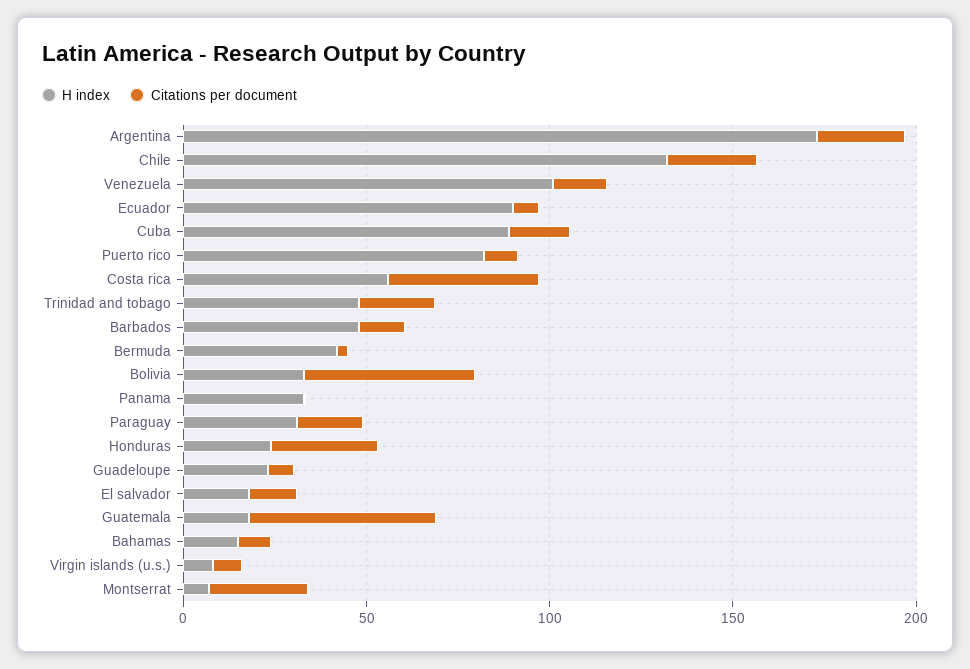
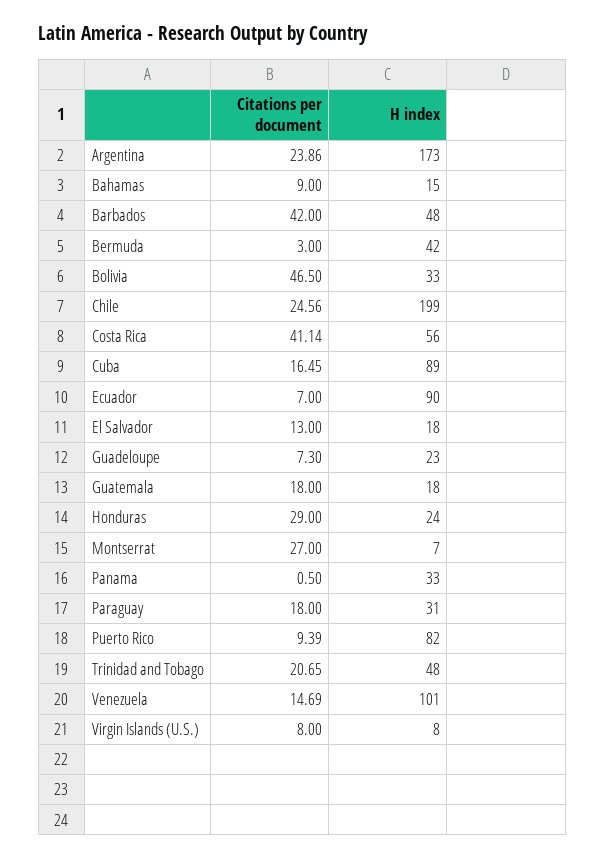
  {
    "H index": {
      "Argentina": 173,
-     "Chile": 130,
+     "Chile": 199,
      "Venezuela": 101,
      "Ecuador": 90,
      "Cuba": 89,
      "Puerto rico": 82,
      "Costa rica": 56,
      "Trinidad and tobago": 48,
      "Barbados": 48,
      "Bermuda": 42,
      "Bolivia": 33,
      "Panama": 33,
      "Paraguay": 31,
      "Honduras": 24,
      "Guadeloupe": 23,
      "El salvador": 18,
      "Guatemala": 18,
      "Bahamas": 15,
      "Virgin islands (u.s.)": 8,
      "Montserrat": 7
    },
    "Citations per document": {
      "Argentina": 23.86,
      "Chile": 24.56,
      "Venezuela": 14.69,
      "Ecuador": 7,
      "Cuba": 16.45,
      "Puerto rico": 9.39,
      "Costa rica": 41.14,
      "Trinidad and tobago": 20.65,
-     "Barbados": 10,
+     "Barbados": 42,
      "Bermuda": 3,
      "Bolivia": 46.5,
      "Panama": 0.5,
      "Paraguay": 18,
      "Honduras": 29,
      "Guadeloupe": 7.3,
      "El salvador": 13,
-     "Guatemala": 50,
+     "Guatemala": 18,
      "Bahamas": 9,
      "Virgin islands (u.s.)": 8,
      "Montserrat": 27
    }
  }

